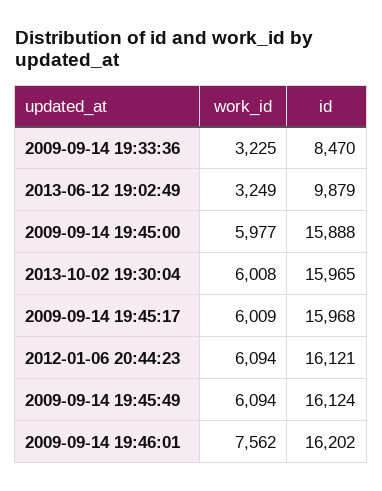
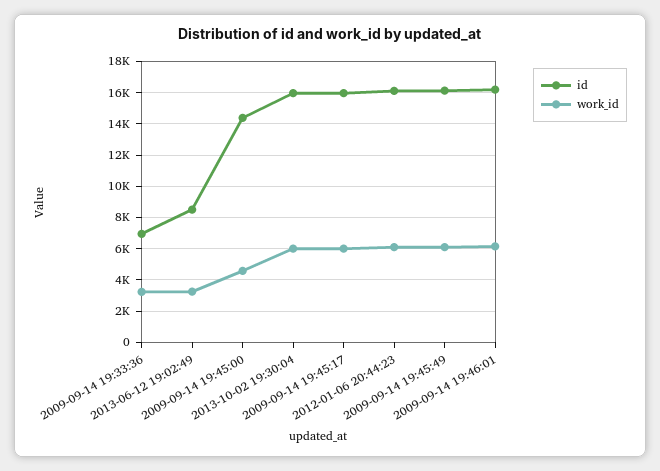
  {
    "work_id": {
      "2009-09-14 19:33:36": 3225,
      "2013-06-12 19:02:49": 3249,
-     "2009-09-14 19:45:00": 5977,
+     "2009-09-14 19:45:00": 4500,
      "2013-10-02 19:30:04": 6008,
      "2009-09-14 19:45:17": 6009,
      "2012-01-06 20:44:23": 6094,
      "2009-09-14 19:45:49": 6094,
-     "2009-09-14 19:46:01": 7562
+     "2009-09-14 19:46:01": 6000
    },
    "id": {
-     "2009-09-14 19:33:36": 8470,
+     "2009-09-14 19:33:36": 7000,
-     "2013-06-12 19:02:49": 9879,
+     "2013-06-12 19:02:49": 8500,
-     "2009-09-14 19:45:00": 15888,
+     "2009-09-14 19:45:00": 14500,
      "2013-10-02 19:30:04": 15965,
      "2009-09-14 19:45:17": 15968,
      "2012-01-06 20:44:23": 16121,
      "2009-09-14 19:45:49": 16124,
      "2009-09-14 19:46:01": 16202
    }
  }

